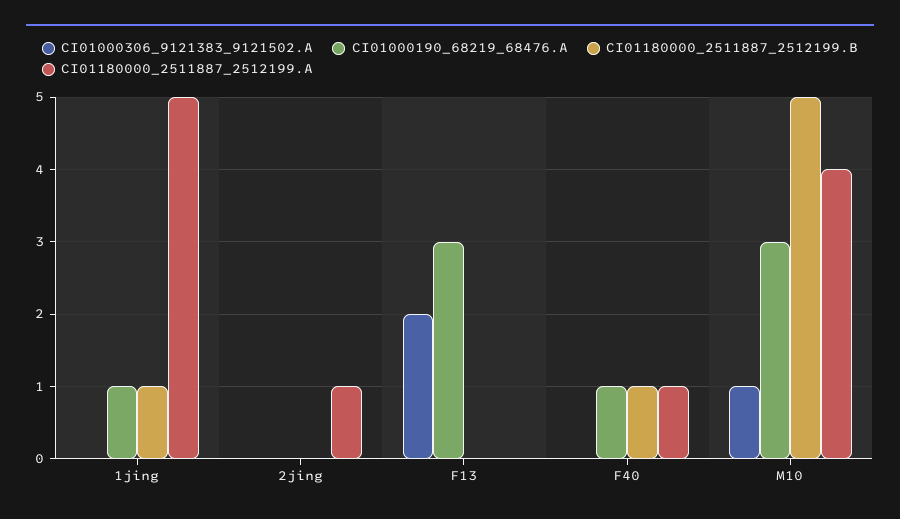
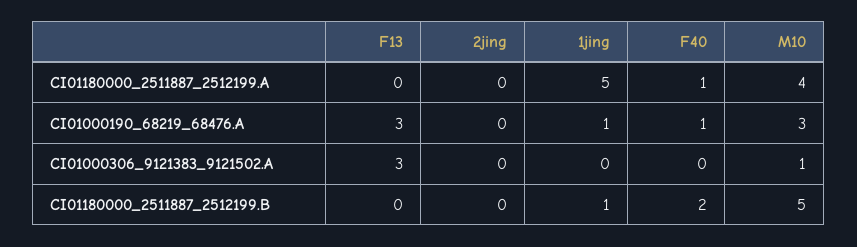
  {
    "CI01000306_9121383_9121502.A": {
      "1jing": 0,
      "2jing": 0,
-     "F13": 2,
+     "F13": 3,
      "F40": 0,
      "M10": 1
    },
    "CI01000190_68219_68476.A": {
      "1jing": 1,
      "2jing": 0,
      "F13": 3,
      "F40": 1,
      "M10": 3
    },
    "CI01180000_2511887_2512199.B": {
      "1jing": 1,
      "2jing": 0,
      "F13": 0,
-     "F40": 1,
+     "F40": 2,
      "M10": 5
    },
    "CI01180000_2511887_2512199.A": {
      "1jing": 5,
-     "2jing": 1,
+     "2jing": 0,
      "F13": 0,
      "F40": 1,
      "M10": 4
    }
  }

